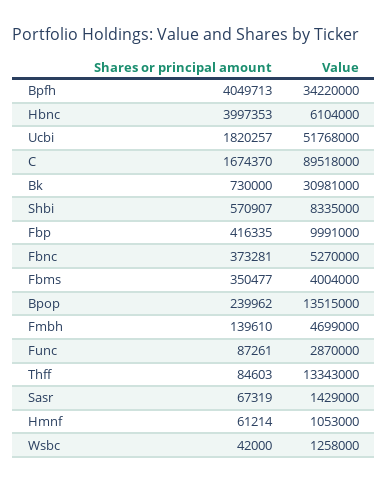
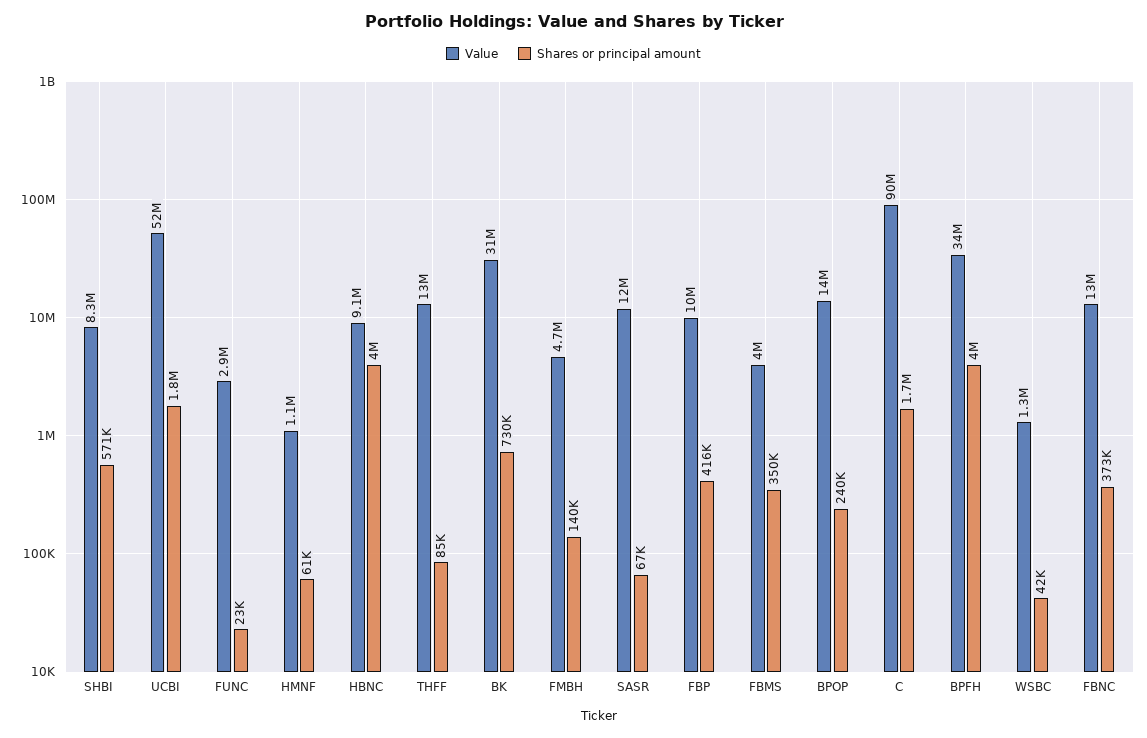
  {
    "Shares or principal amount": {
      "Bpfh": 4049713,
      "Hbnc": 3997353,
      "Ucbi": 1820257,
      "C": 1674370,
      "Bk": 730000,
      "Shbi": 570907,
      "Fbp": 416335,
      "Fbnc": 373281,
      "Fbms": 350477,
      "Bpop": 239962,
      "Fmbh": 139610,
-     "Func": 87261,
+     "Func": 23000,
      "Thff": 84603,
      "Sasr": 67319,
      "Hmnf": 61214,
      "Wsbc": 42000
    },
    "Value": {
      "Bpfh": 34220000,
-     "Hbnc": 6104000,
+     "Hbnc": 9100000,
      "Ucbi": 51768000,
      "C": 89518000,
      "Bk": 30981000,
      "Shbi": 8335000,
      "Fbp": 9991000,
-     "Fbnc": 5270000,
+     "Fbnc": 13000000,
      "Fbms": 4004000,
      "Bpop": 13515000,
      "Fmbh": 4699000,
      "Func": 2870000,
      "Thff": 13343000,
-     "Sasr": 1429000,
+     "Sasr": 12000000,
      "Hmnf": 1053000,
      "Wsbc": 1258000
    }
  }

